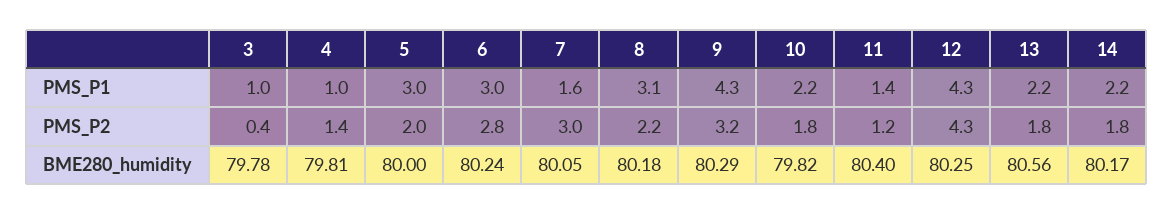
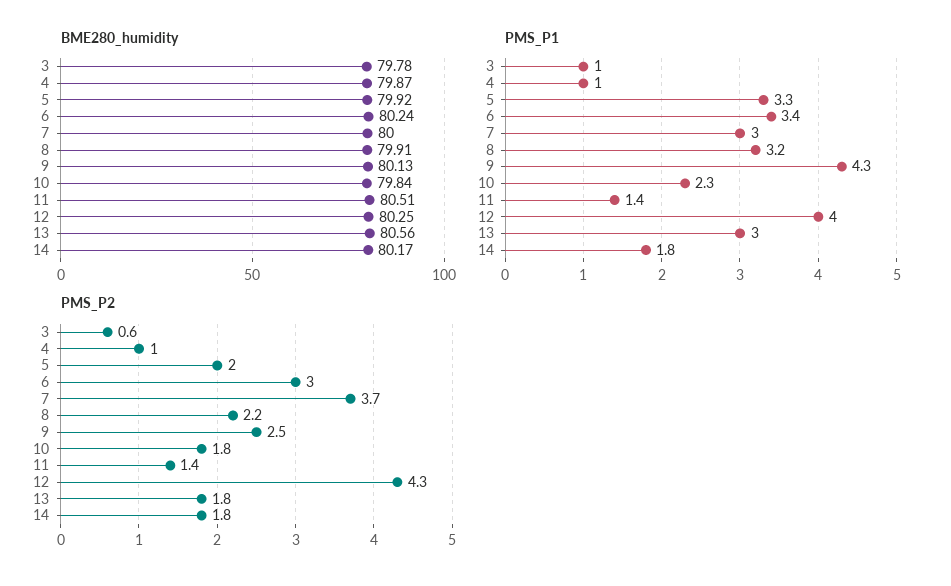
  {
    "PMS_P1": {
      "3": 1,
      "4": 1,
-     "5": 3,
+     "5": 3.3,
-     "6": 3,
+     "6": 3.4,
-     "7": 1.6,
+     "7": 3,
-     "8": 3.1,
+     "8": 3.2,
      "9": 4.3,
-     "10": 2.2,
+     "10": 2.3,
      "11": 1.4,
-     "12": 4.3,
+     "12": 4,
-     "13": 2.2,
+     "13": 3,
-     "14": 2.2
+     "14": 1.8
    },
    "PMS_P2": {
-     "3": 0.4,
+     "3": 0.6,
-     "4": 1.4,
+     "4": 1,
      "5": 2,
-     "6": 2.8,
+     "6": 3,
-     "7": 3,
+     "7": 3.7,
      "8": 2.2,
-     "9": 3.2,
+     "9": 2.5,
      "10": 1.8,
-     "11": 1.2,
+     "11": 1.4,
      "12": 4.3,
      "13": 1.8,
      "14": 1.8
    },
    "BME280_humidity": {
      "3": 79.78,
-     "4": 79.81,
+     "4": 79.87,
-     "5": 80,
+     "5": 79.92,
      "6": 80.24,
-     "7": 80.05,
+     "7": 80,
-     "8": 80.18,
+     "8": 79.91,
-     "9": 80.29,
+     "9": 80.13,
-     "10": 79.82,
+     "10": 79.84,
-     "11": 80.4,
+     "11": 80.51,
      "12": 80.25,
      "13": 80.56,
      "14": 80.17
    }
  }

